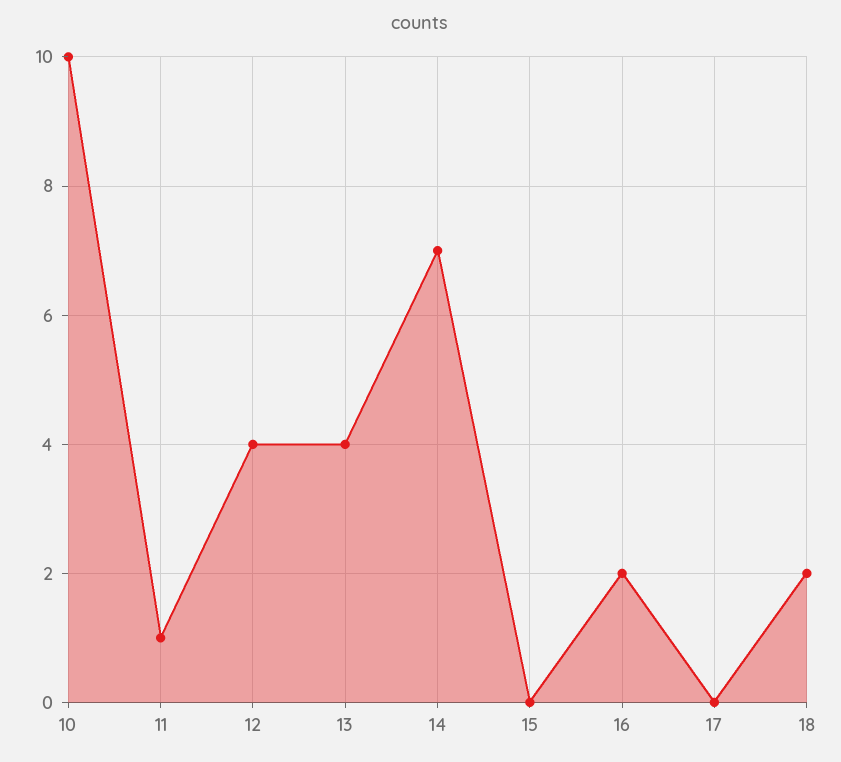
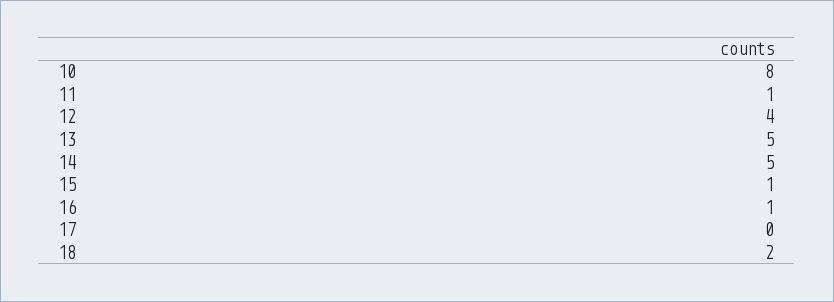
  {
-   "10": 10,
+   "10": 8,
    "11": 1,
    "12": 4,
-   "13": 4,
+   "13": 5,
-   "14": 7,
+   "14": 5,
-   "15": 0,
+   "15": 1,
-   "16": 2,
+   "16": 1,
    "17": 0,
    "18": 2
  }

